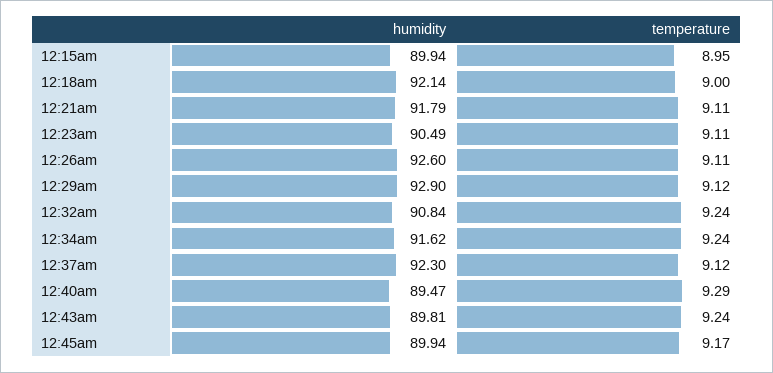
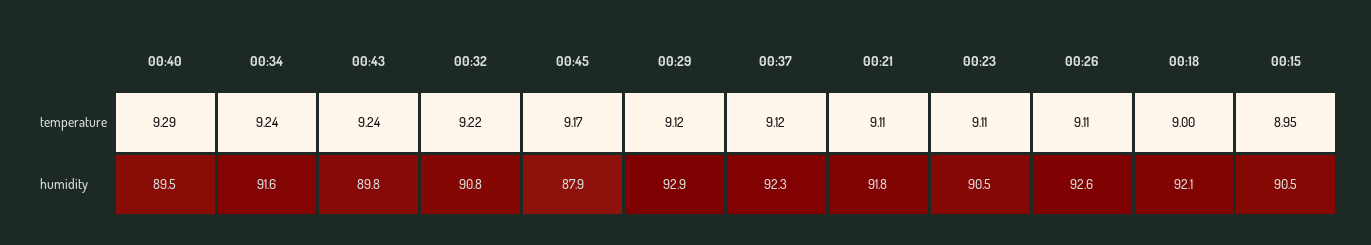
  {
    "humidity": {
-     "12:15am": 89.94,
+     "12:15am": 90.5,
      "12:18am": 92.14,
      "12:21am": 91.79,
      "12:23am": 90.49,
      "12:26am": 92.6,
      "12:29am": 92.9,
      "12:32am": 90.84,
      "12:34am": 91.62,
      "12:37am": 92.3,
      "12:40am": 89.47,
      "12:43am": 89.81,
-     "12:45am": 89.94
+     "12:45am": 87.9
    },
    "temperature": {
      "12:15am": 8.95,
      "12:18am": 9,
      "12:21am": 9.11,
      "12:23am": 9.11,
      "12:26am": 9.11,
      "12:29am": 9.12,
-     "12:32am": 9.24,
+     "12:32am": 9.22,
      "12:34am": 9.24,
      "12:37am": 9.12,
      "12:40am": 9.29,
      "12:43am": 9.24,
      "12:45am": 9.17
    }
  }

